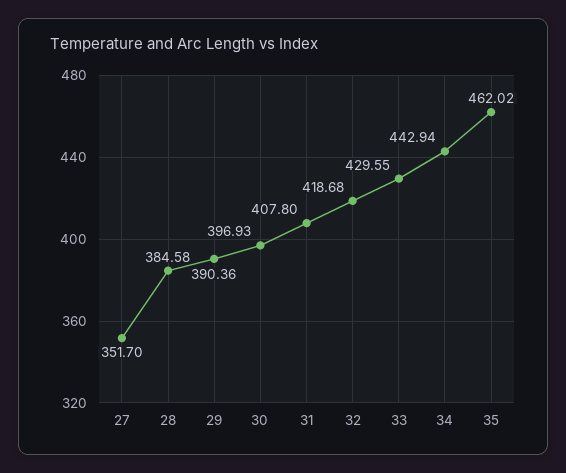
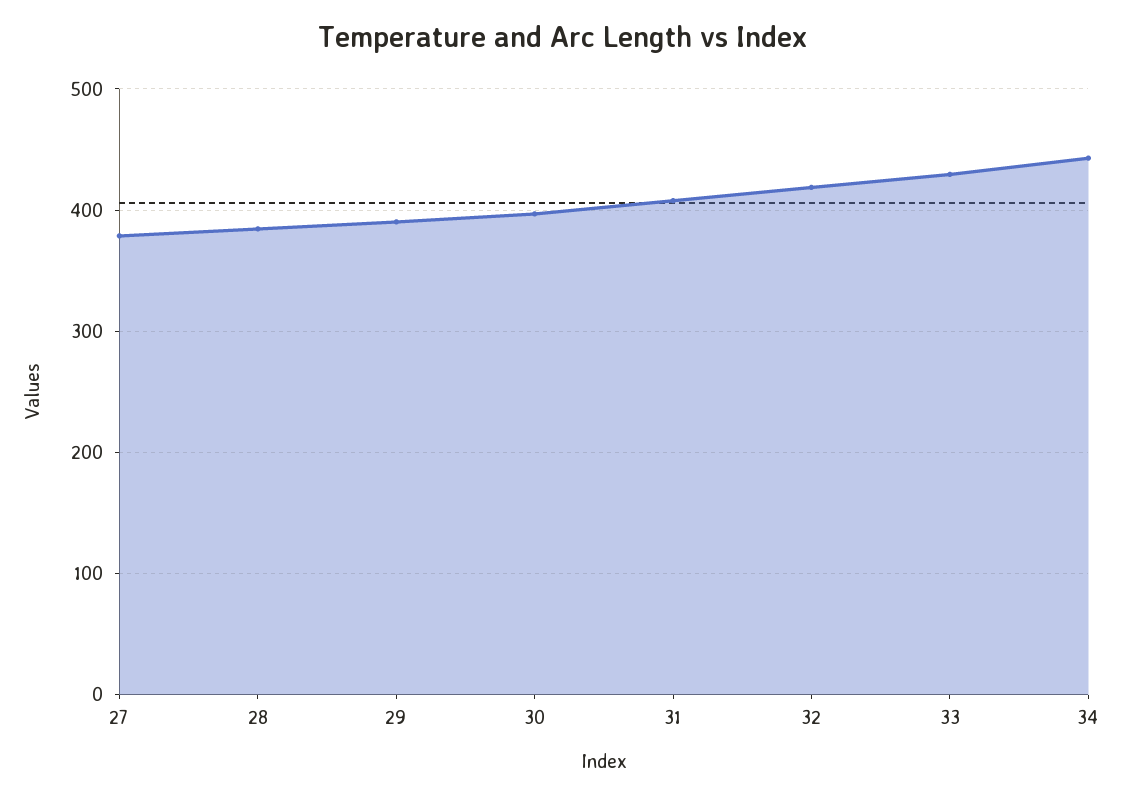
  {
-   "27": 351.7,
+   "27": 380,
    "28": 384.58,
    "29": 390.36,
    "30": 396.93,
    "31": 407.8,
    "32": 418.68,
    "33": 429.55,
-   "34": 442.94,
+   "34": 442.94
-   "35": 462.02
  }

